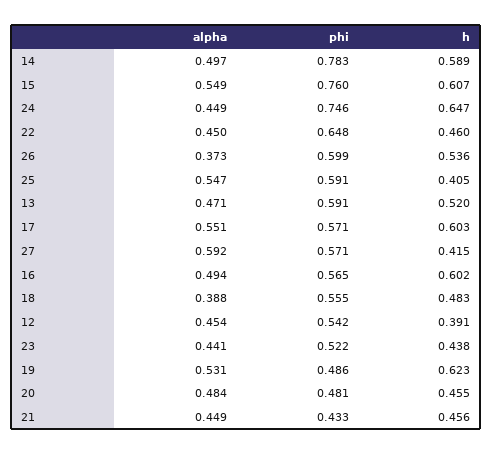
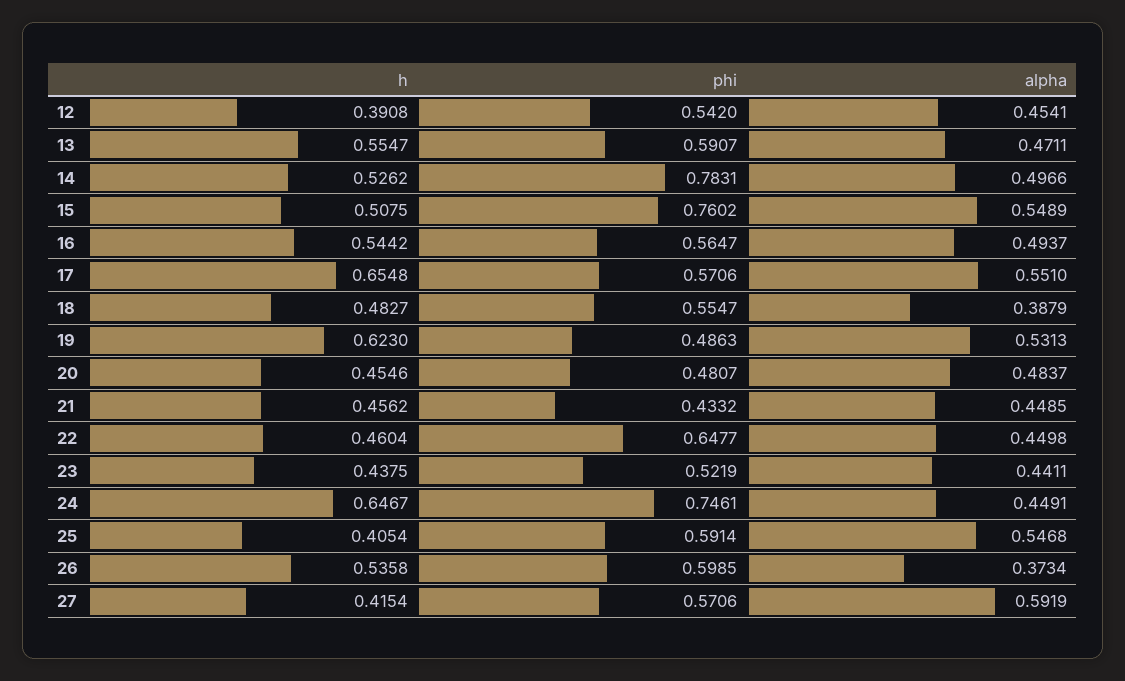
  {
    "alpha": {
      "14": 0.4966,
      "15": 0.5489,
      "24": 0.4491,
      "22": 0.4498,
      "26": 0.3734,
      "25": 0.5468,
      "13": 0.4711,
      "17": 0.551,
      "27": 0.5919,
      "16": 0.4937,
      "18": 0.3879,
      "12": 0.4541,
      "23": 0.4411,
      "19": 0.5313,
      "20": 0.4837,
      "21": 0.4485
    },
    "phi": {
      "14": 0.7831,
      "15": 0.7602,
      "24": 0.7461,
      "22": 0.6477,
      "26": 0.5985,
      "25": 0.5914,
      "13": 0.5907,
      "17": 0.5706,
      "27": 0.5706,
      "16": 0.5647,
      "18": 0.5547,
      "12": 0.542,
      "23": 0.5219,
      "19": 0.4863,
      "20": 0.4807,
      "21": 0.4332
    },
    "h": {
-     "14": 0.589,
+     "14": 0.5262,
-     "15": 0.607,
+     "15": 0.5075,
      "24": 0.6467,
      "22": 0.4604,
      "26": 0.5358,
      "25": 0.4054,
-     "13": 0.52,
+     "13": 0.5547,
-     "17": 0.603,
+     "17": 0.6548,
      "27": 0.4154,
-     "16": 0.602,
+     "16": 0.5442,
      "18": 0.4827,
      "12": 0.3908,
      "23": 0.4375,
      "19": 0.623,
      "20": 0.4546,
      "21": 0.4562
    }
  }

